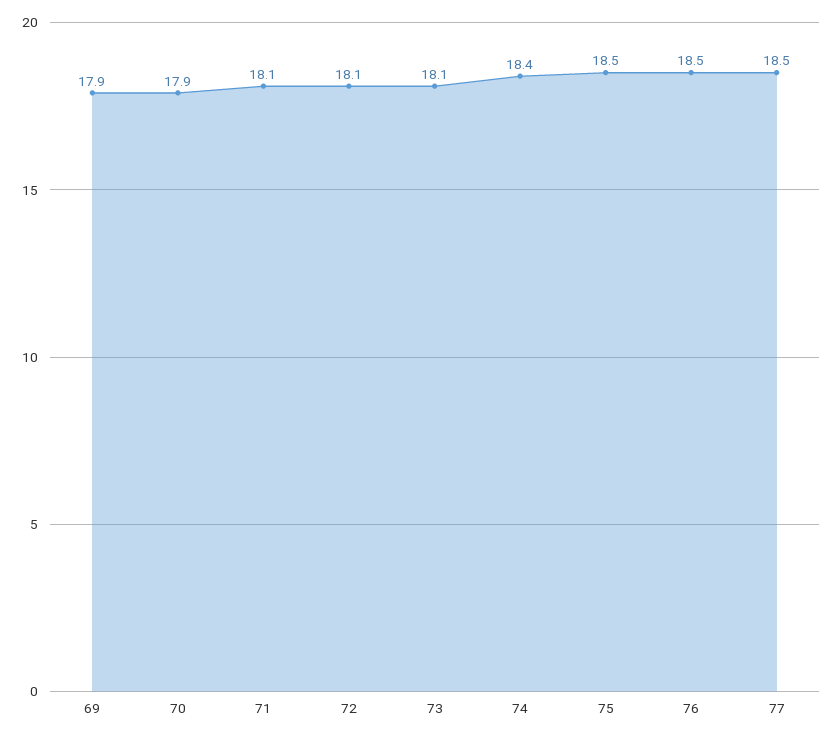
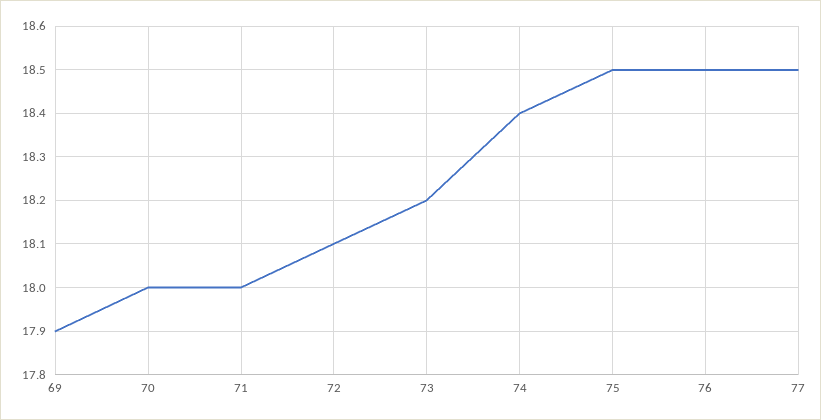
  {
    "69": 17.9,
-   "70": 17.9,
+   "70": 18,
-   "71": 18.1,
+   "71": 18,
    "72": 18.1,
-   "73": 18.1,
+   "73": 18.2,
    "74": 18.4,
    "75": 18.5,
    "76": 18.5,
    "77": 18.5
  }

